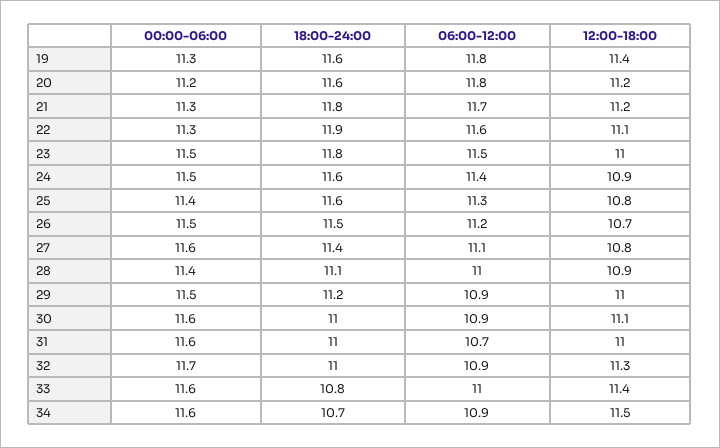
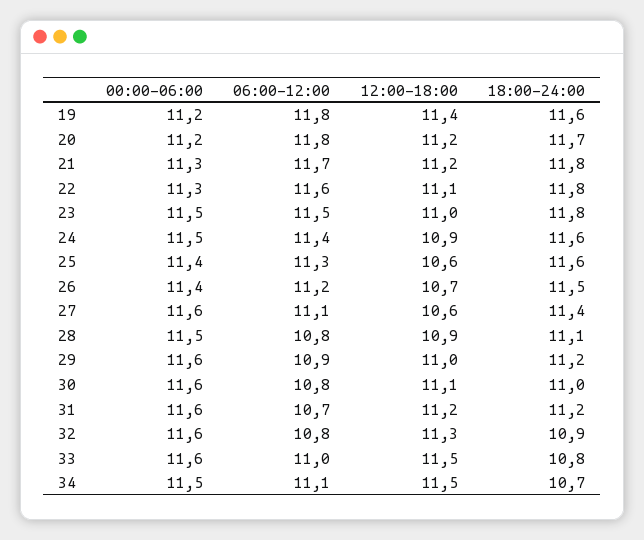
  {
    "00:00-06:00": {
-     "19": 11.3,
+     "19": 11.2,
      "20": 11.2,
      "21": 11.3,
      "22": 11.3,
      "23": 11.5,
      "24": 11.5,
      "25": 11.4,
-     "26": 11.5,
+     "26": 11.4,
      "27": 11.6,
-     "28": 11.4,
+     "28": 11.5,
-     "29": 11.5,
+     "29": 11.6,
      "30": 11.6,
      "31": 11.6,
-     "32": 11.7,
+     "32": 11.6,
      "33": 11.6,
-     "34": 11.6
+     "34": 11.5
    },
    "18:00-24:00": {
      "19": 11.6,
-     "20": 11.6,
+     "20": 11.7,
      "21": 11.8,
-     "22": 11.9,
+     "22": 11.8,
      "23": 11.8,
      "24": 11.6,
      "25": 11.6,
      "26": 11.5,
      "27": 11.4,
      "28": 11.1,
      "29": 11.2,
      "30": 11,
-     "31": 11,
+     "31": 11.2,
-     "32": 11,
+     "32": 10.9,
      "33": 10.8,
      "34": 10.7
    },
    "06:00-12:00": {
      "19": 11.8,
      "20": 11.8,
      "21": 11.7,
      "22": 11.6,
      "23": 11.5,
      "24": 11.4,
      "25": 11.3,
      "26": 11.2,
      "27": 11.1,
-     "28": 11,
+     "28": 10.8,
      "29": 10.9,
-     "30": 10.9,
+     "30": 10.8,
      "31": 10.7,
-     "32": 10.9,
+     "32": 10.8,
      "33": 11,
-     "34": 10.9
+     "34": 11.1
    },
    "12:00-18:00": {
      "19": 11.4,
      "20": 11.2,
      "21": 11.2,
      "22": 11.1,
      "23": 11,
      "24": 10.9,
-     "25": 10.8,
+     "25": 10.6,
      "26": 10.7,
-     "27": 10.8,
+     "27": 10.6,
      "28": 10.9,
      "29": 11,
      "30": 11.1,
-     "31": 11,
+     "31": 11.2,
      "32": 11.3,
-     "33": 11.4,
+     "33": 11.5,
      "34": 11.5
    }
  }

